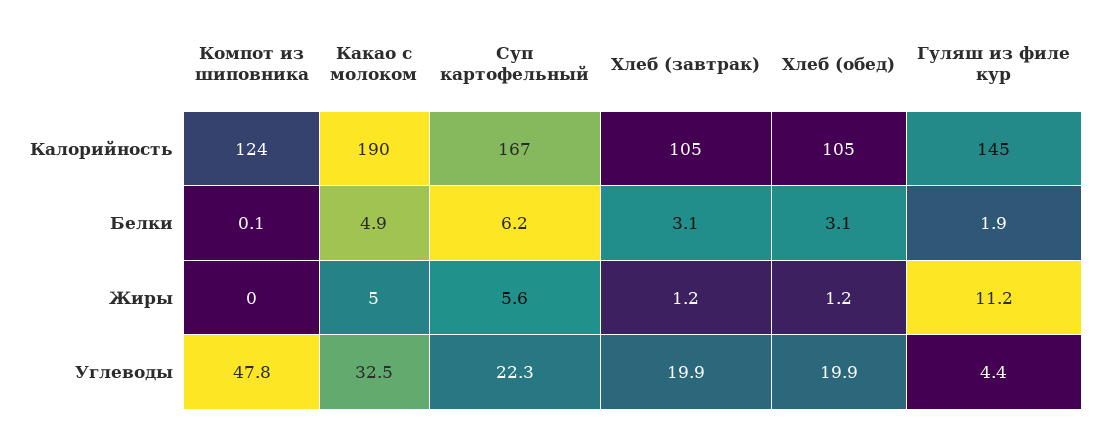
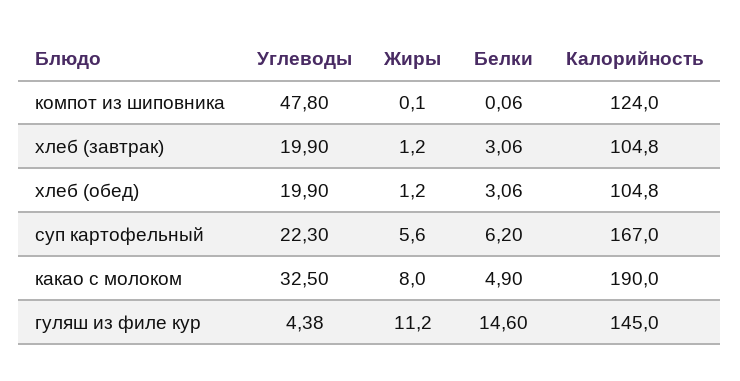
  {
    "Компот из шиповника": {
      "Калорийность": 124,
      "Белки": 0.06,
-     "Жиры": 0,
+     "Жиры": 0.1,
      "Углеводы": 47.8
    },
    "Какао с молоком": {
      "Калорийность": 190,
      "Белки": 4.9,
-     "Жиры": 5,
+     "Жиры": 8,
      "Углеводы": 32.5
    },
    "Суп картофельный": {
      "Калорийность": 167,
      "Белки": 6.2,
      "Жиры": 5.6,
      "Углеводы": 22.3
    },
    "Хлеб (завтрак)": {
      "Калорийность": 104.8,
      "Белки": 3.06,
      "Жиры": 1.2,
      "Углеводы": 19.9
    },
    "Хлеб (обед)": {
      "Калорийность": 104.8,
      "Белки": 3.06,
      "Жиры": 1.2,
      "Углеводы": 19.9
    },
    "Гуляш из филе кур": {
      "Калорийность": 145,
-     "Белки": 1.9,
+     "Белки": 14.6,
      "Жиры": 11.2,
      "Углеводы": 4.38
    }
  }

